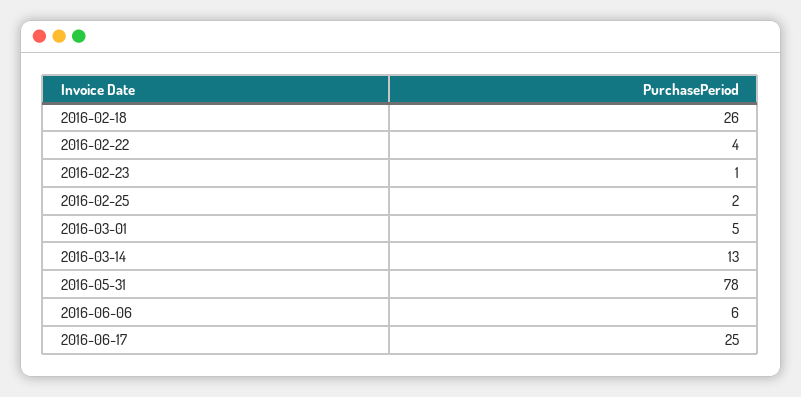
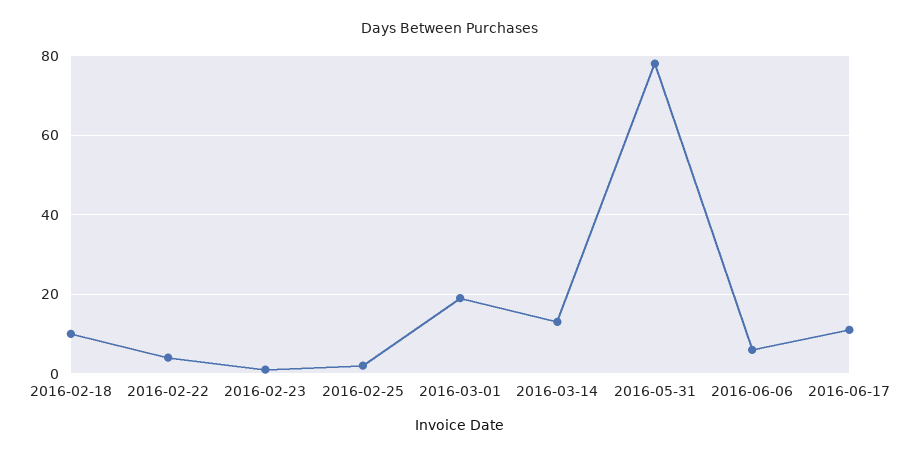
  {
-   "2016-02-18": 26,
+   "2016-02-18": 10,
    "2016-02-22": 4,
    "2016-02-23": 1,
    "2016-02-25": 2,
-   "2016-03-01": 5,
+   "2016-03-01": 20,
    "2016-03-14": 13,
    "2016-05-31": 78,
    "2016-06-06": 6,
-   "2016-06-17": 25
+   "2016-06-17": 10
  }

